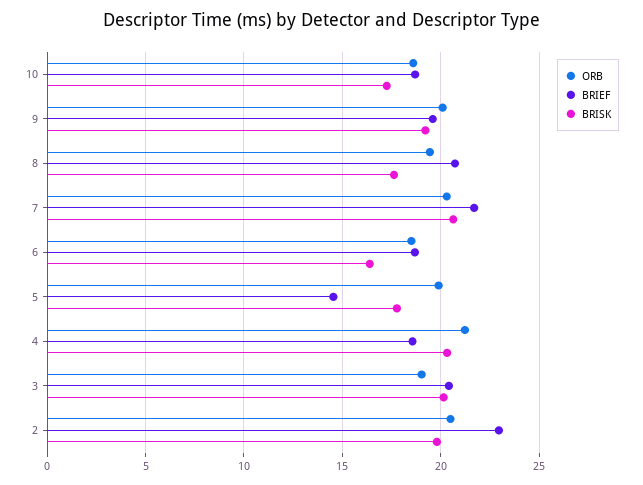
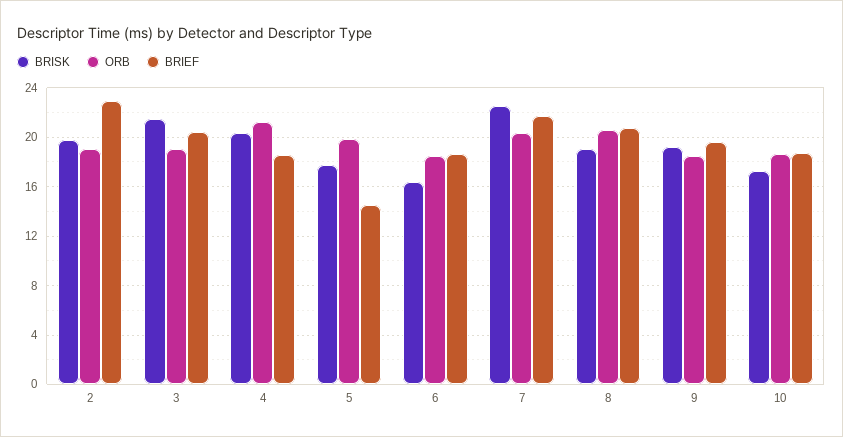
  {
    "ORB": {
      "10": 18.5,
-     "9": 20,
+     "9": 18.5,
-     "8": 19.5,
+     "8": 20.5,
      "7": 20.5,
      "6": 18.5,
      "5": 20,
      "4": 21,
      "3": 19,
-     "2": 20.5
+     "2": 19
    },
    "BRIEF": {
      "10": 18.5,
      "9": 19.5,
      "8": 20.5,
      "7": 21.5,
      "6": 18.5,
      "5": 14.5,
      "4": 18.5,
      "3": 20.5,
      "2": 23
    },
    "BRISK": {
      "10": 17.5,
      "9": 19,
-     "8": 17.5,
+     "8": 19,
-     "7": 20.5,
+     "7": 22.5,
      "6": 16.5,
      "5": 18,
      "4": 20.5,
-     "3": 20,
+     "3": 21.5,
      "2": 20
    }
  }

